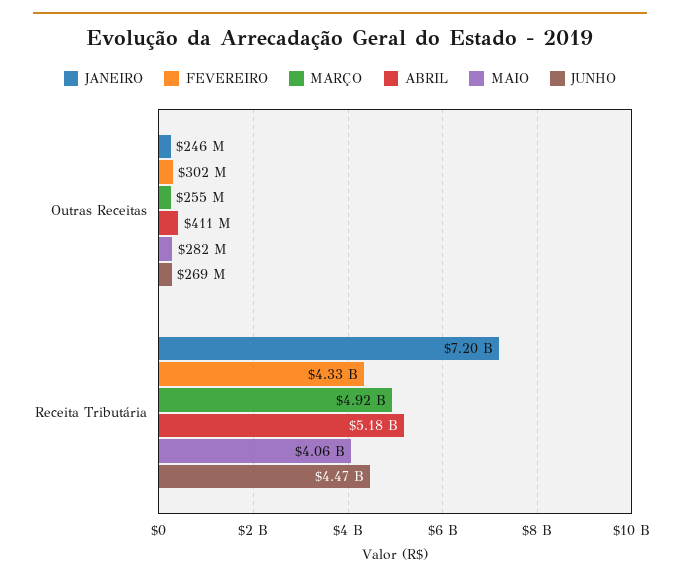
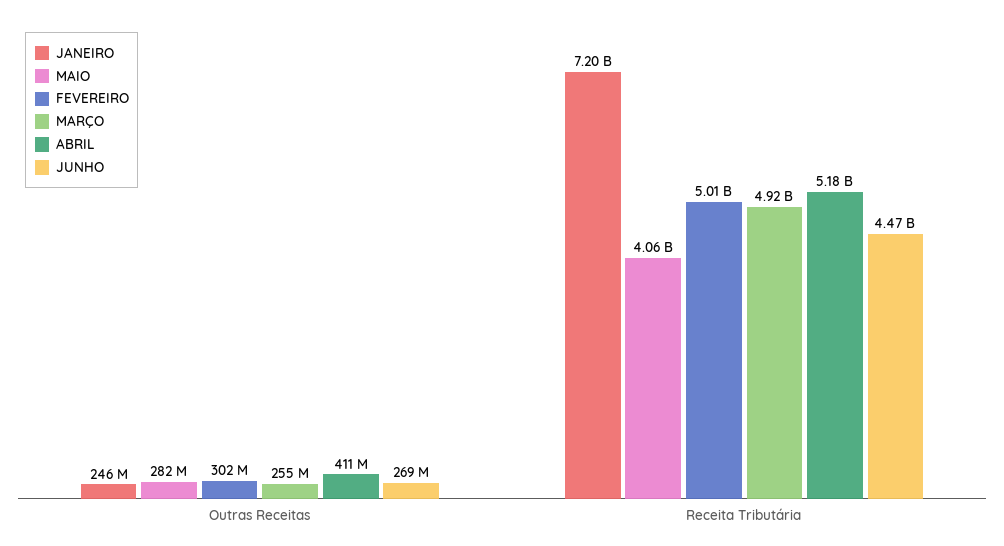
  {
    "JANEIRO": {
      "Outras Receitas": 246000000,
      "Receita Tributária": 7200000000
    },
    "FEVEREIRO": {
      "Outras Receitas": 302000000,
-     "Receita Tributária": 4330000000
+     "Receita Tributária": 5010000000
    },
    "MARÇO": {
      "Outras Receitas": 255000000,
      "Receita Tributária": 4920000000
    },
    "ABRIL": {
      "Outras Receitas": 411000000,
      "Receita Tributária": 5180000000
    },
    "MAIO": {
      "Outras Receitas": 282000000,
      "Receita Tributária": 4060000000
    },
    "JUNHO": {
      "Outras Receitas": 269000000,
      "Receita Tributária": 4470000000
    }
  }

